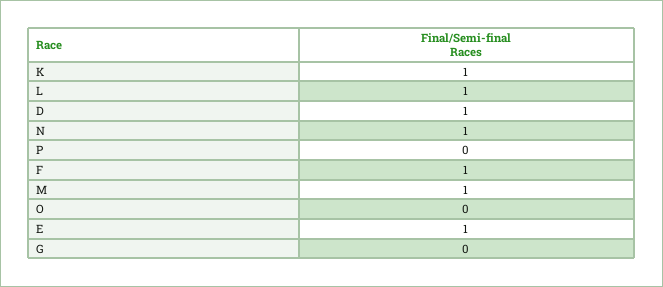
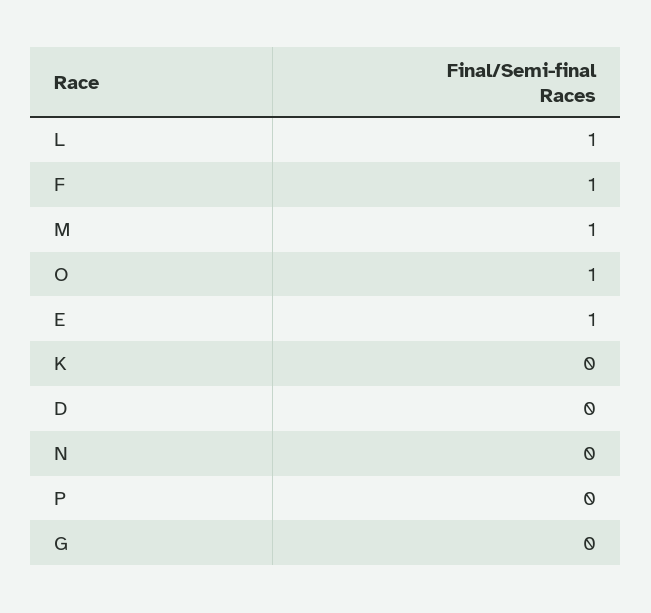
  {
-   "K": 1,
+   "K": 0,
    "L": 1,
-   "D": 1,
+   "D": 0,
-   "N": 1,
+   "N": 0,
    "P": 0,
    "F": 1,
    "M": 1,
-   "O": 0,
+   "O": 1,
    "E": 1,
    "G": 0
  }

